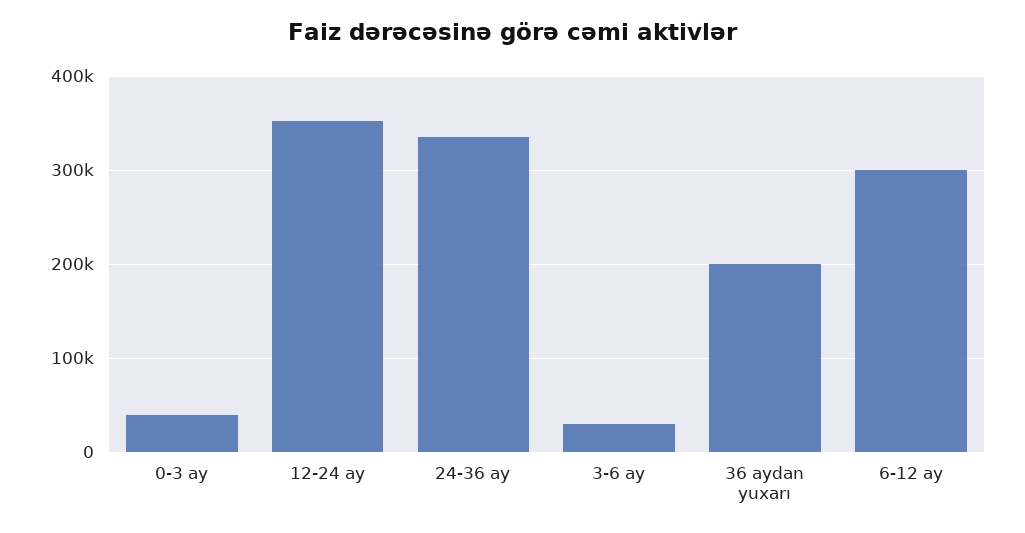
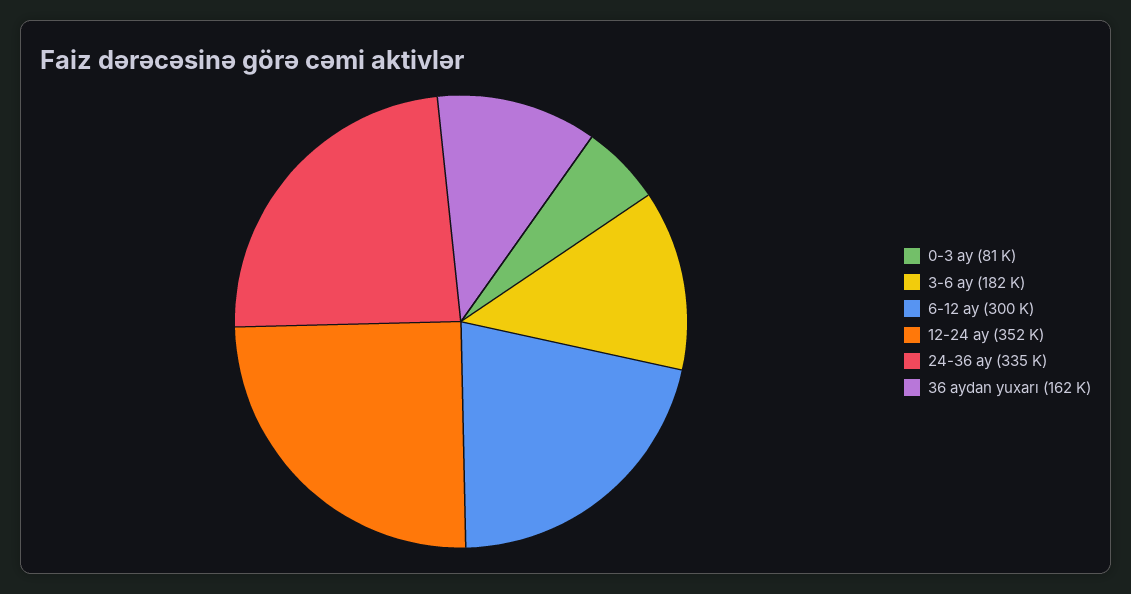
  {
-   "0-3 ay": 40000,
+   "0-3 ay": 81000,
    "12-24 ay": 352000,
    "24-36 ay": 335000,
-   "3-6 ay": 30000,
+   "3-6 ay": 182000,
-   "36 aydan yuxarı": 200000,
+   "36 aydan yuxarı": 162000,
    "6-12 ay": 300000
  }

